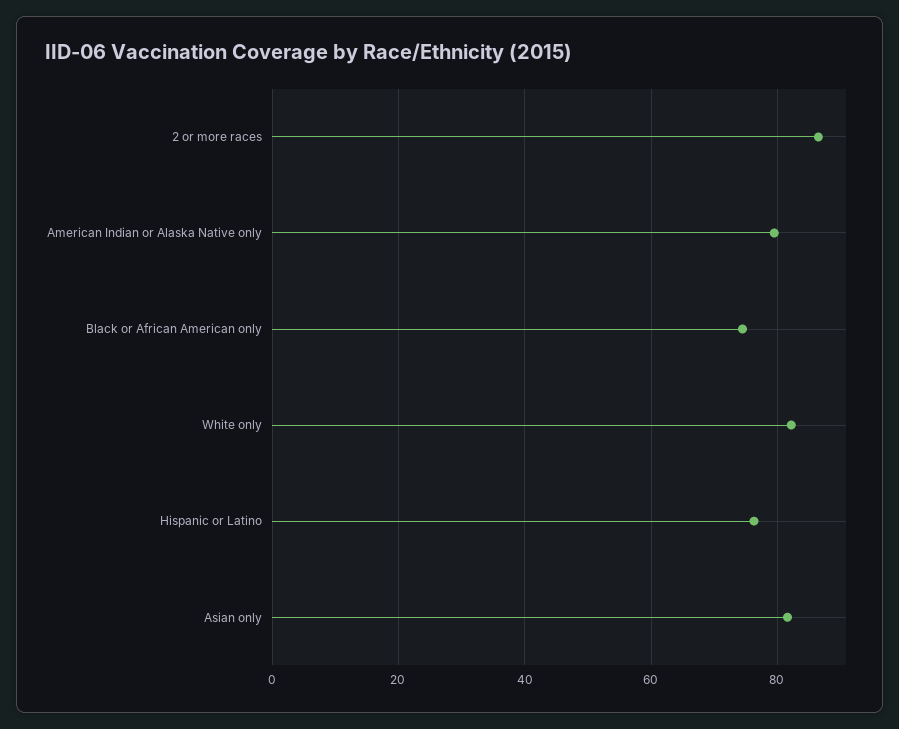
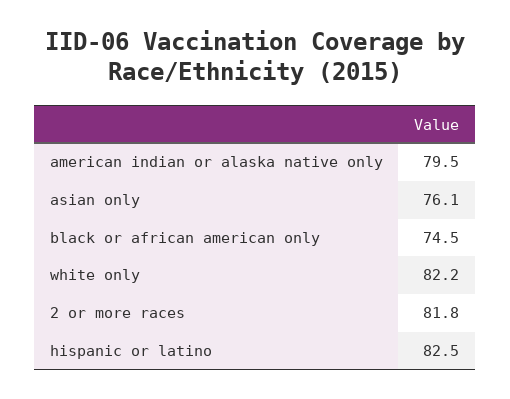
  {
-   "2 or more races": 86,
+   "2 or more races": 81.8,
    "American Indian or Alaska Native only": 79.5,
    "Black or African American only": 74.5,
    "White only": 82.2,
-   "Hispanic or Latino": 76,
+   "Hispanic or Latino": 82.5,
-   "Asian only": 82
+   "Asian only": 76.1
  }

